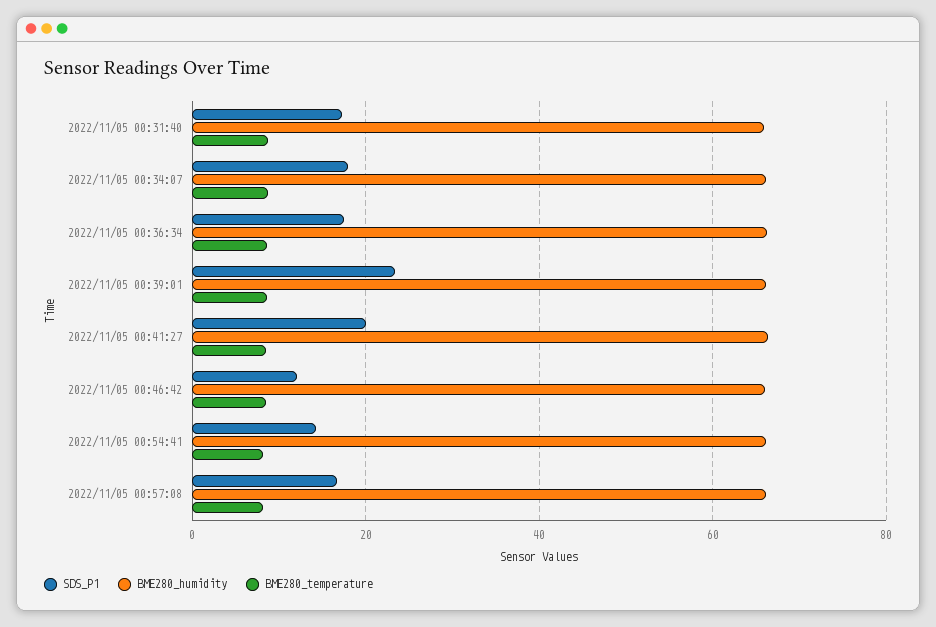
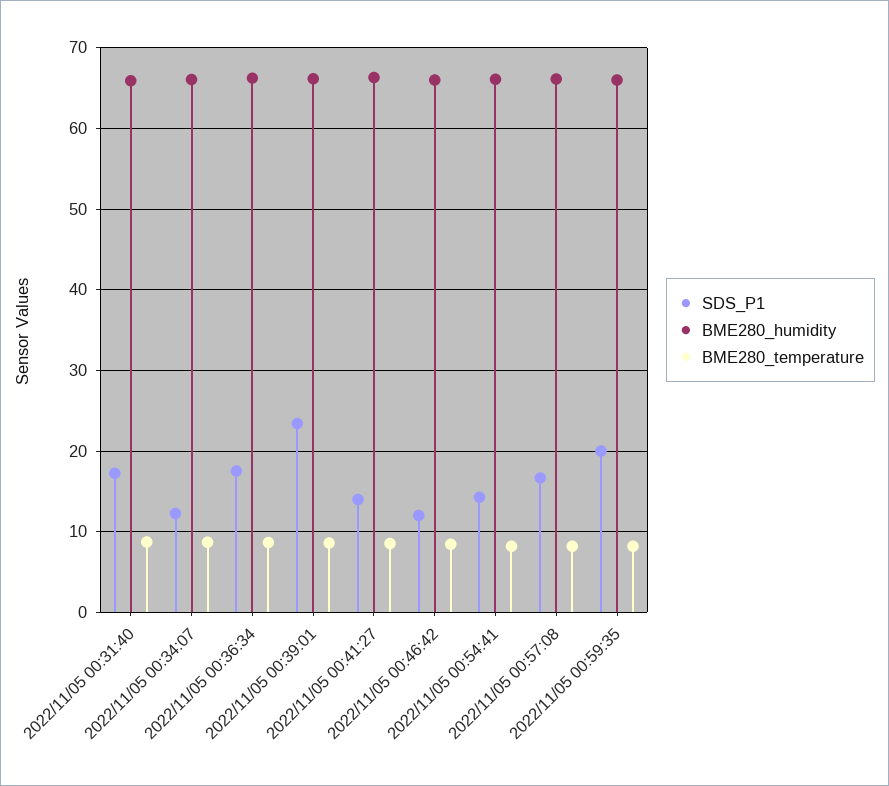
  {
    "SDS_P1": {
      "2022/11/05 00:31:40": 17,
-     "2022/11/05 00:34:07": 18,
+     "2022/11/05 00:34:07": 12,
      "2022/11/05 00:36:34": 18,
      "2022/11/05 00:39:01": 23,
-     "2022/11/05 00:41:27": 20,
+     "2022/11/05 00:41:27": 14,
      "2022/11/05 00:46:42": 12,
      "2022/11/05 00:54:41": 14,
-     "2022/11/05 00:57:08": 17
+     "2022/11/05 00:57:08": 17,
+     "2022/11/05 00:59:35": 20
    },
    "BME280_humidity": {
      "2022/11/05 00:31:40": 66,
      "2022/11/05 00:34:07": 66,
      "2022/11/05 00:36:34": 66,
      "2022/11/05 00:39:01": 66,
      "2022/11/05 00:41:27": 66,
      "2022/11/05 00:46:42": 66,
      "2022/11/05 00:54:41": 66,
-     "2022/11/05 00:57:08": 66
+     "2022/11/05 00:57:08": 66,
+     "2022/11/05 00:59:35": 66
    },
    "BME280_temperature": {
      "2022/11/05 00:31:40": 9,
      "2022/11/05 00:34:07": 9,
      "2022/11/05 00:36:34": 9,
      "2022/11/05 00:39:01": 9,
      "2022/11/05 00:41:27": 9,
      "2022/11/05 00:46:42": 8,
      "2022/11/05 00:54:41": 8,
-     "2022/11/05 00:57:08": 8
+     "2022/11/05 00:57:08": 8,
+     "2022/11/05 00:59:35": 8
    }
  }

